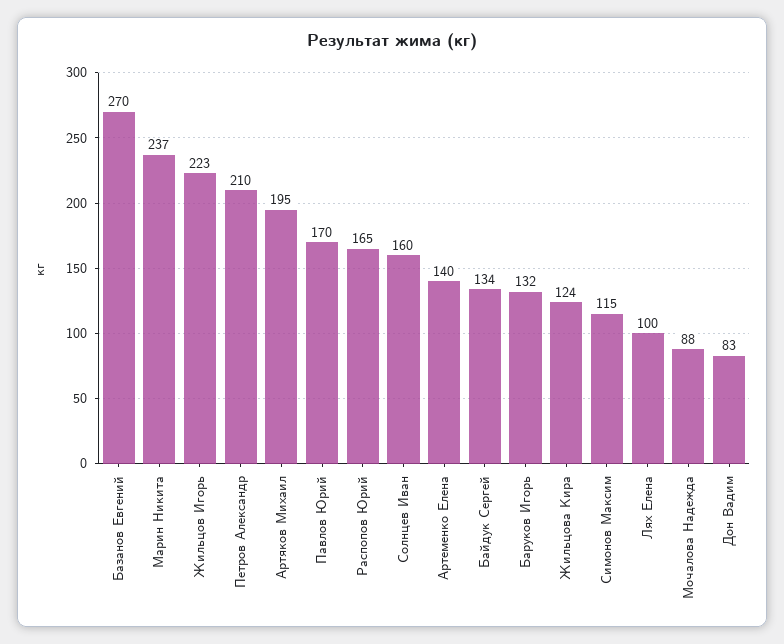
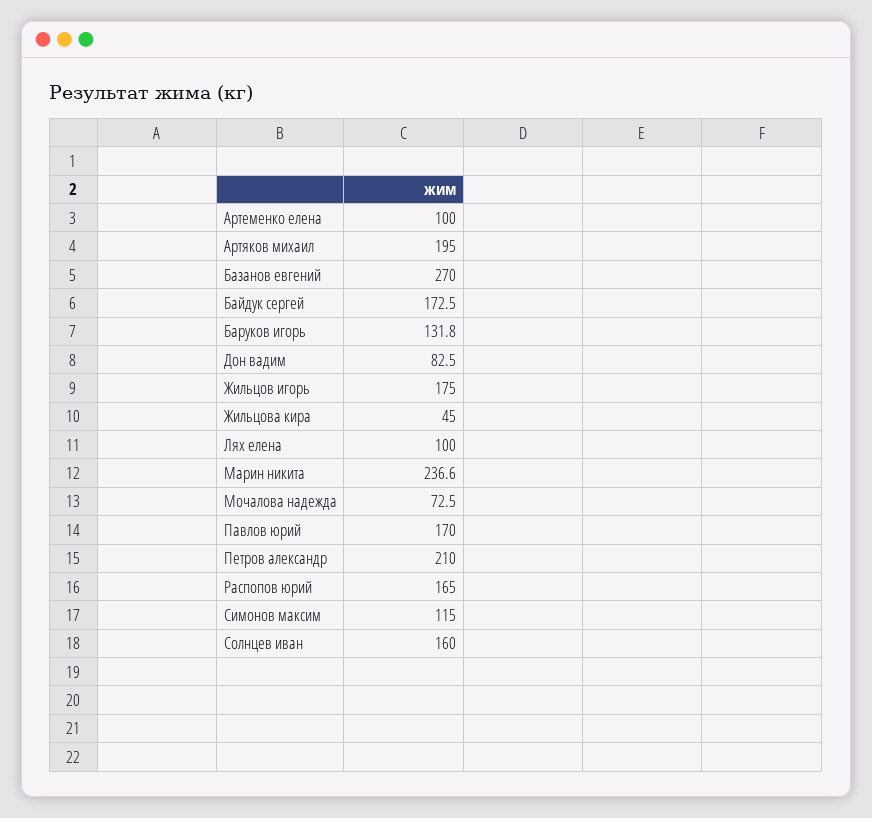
  {
    "Базанов Евгений": 270,
    "Марин Никита": 236.6,
-   "Жильцов Игорь": 223,
+   "Жильцов Игорь": 175,
    "Петров Александр": 210,
    "Артяков Михаил": 195,
    "Павлов Юрий": 170,
    "Распопов Юрий": 165,
    "Солнцев Иван": 160,
-   "Артеменко Елена": 140,
+   "Артеменко Елена": 100,
-   "Байдук Сергей": 134,
+   "Байдук Сергей": 172.5,
    "Баруков Игорь": 131.8,
-   "Жильцова Кира": 124,
+   "Жильцова Кира": 45,
    "Симонов Максим": 115,
    "Лях Елена": 100,
-   "Мочалова Надежда": 88,
+   "Мочалова Надежда": 72.5,
    "Дон Вадим": 82.5
  }

